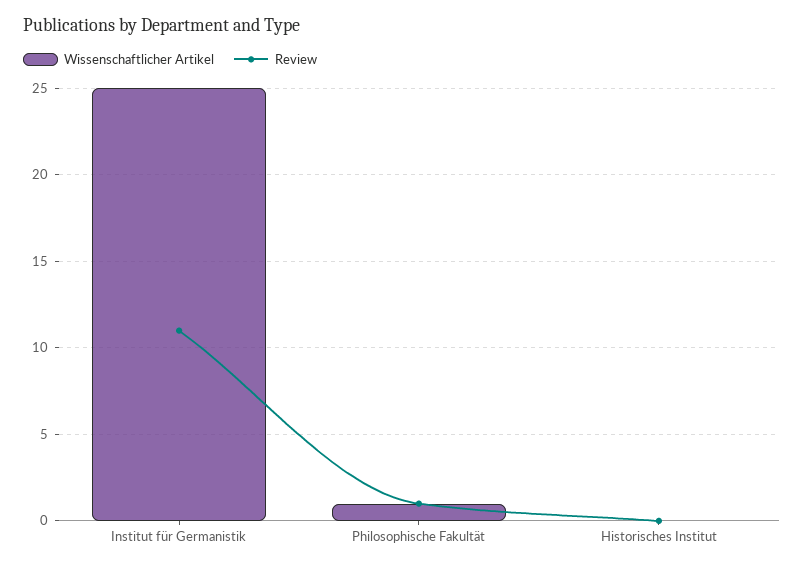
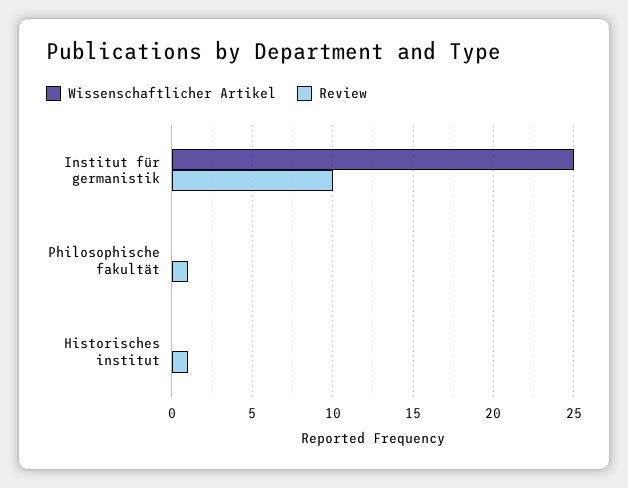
  {
    "Wissenschaftlicher Artikel": {
      "Institut für Germanistik": 25,
-     "Philosophische Fakultät": 1,
+     "Philosophische Fakultät": 0,
      "Historisches Institut": 0
    },
    "Review": {
-     "Institut für Germanistik": 11,
+     "Institut für Germanistik": 10,
      "Philosophische Fakultät": 1,
-     "Historisches Institut": 0
+     "Historisches Institut": 1
    }
  }

